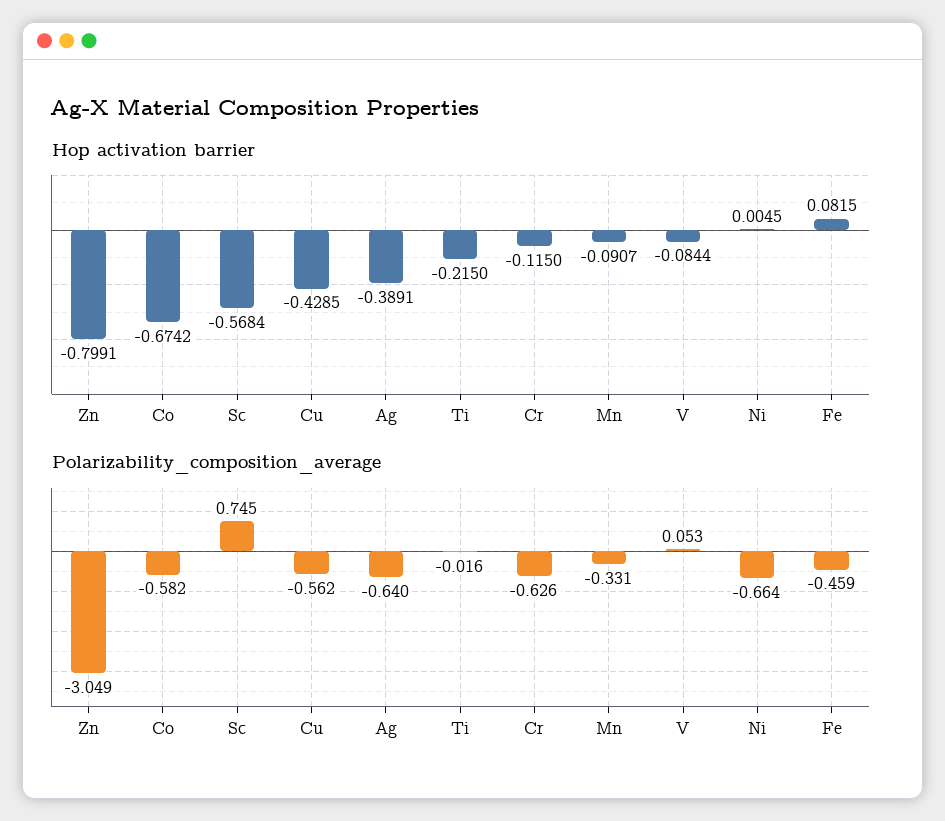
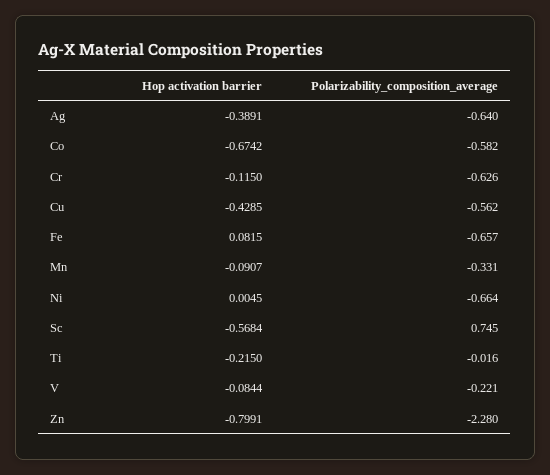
  {
    "Hop activation barrier": {
      "Zn": -0.7991,
      "Co": -0.6742,
      "Sc": -0.5684,
      "Cu": -0.4285,
      "Ag": -0.3891,
      "Ti": -0.215,
      "Cr": -0.115,
      "Mn": -0.0907,
      "V": -0.0844,
      "Ni": 0.0045,
      "Fe": 0.0815
    },
    "Polarizability_composition_average": {
-     "Zn": -3.049,
+     "Zn": -2.28,
      "Co": -0.582,
      "Sc": 0.745,
      "Cu": -0.562,
      "Ag": -0.64,
      "Ti": -0.016,
      "Cr": -0.626,
      "Mn": -0.331,
-     "V": 0.053,
+     "V": -0.221,
      "Ni": -0.664,
-     "Fe": -0.459
+     "Fe": -0.657
    }
  }

